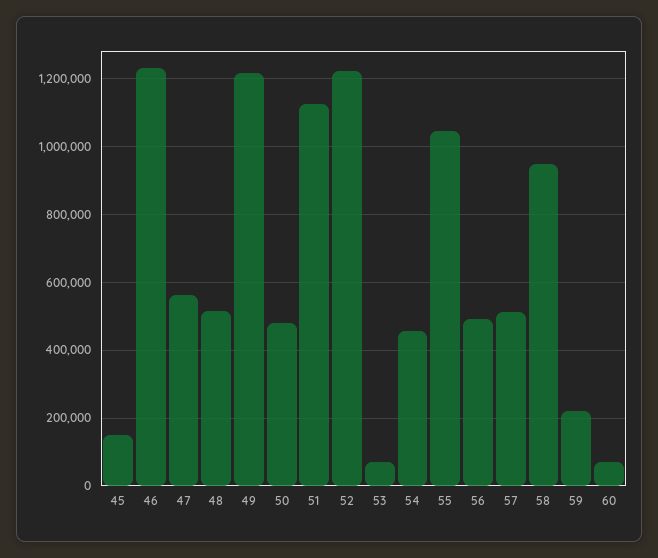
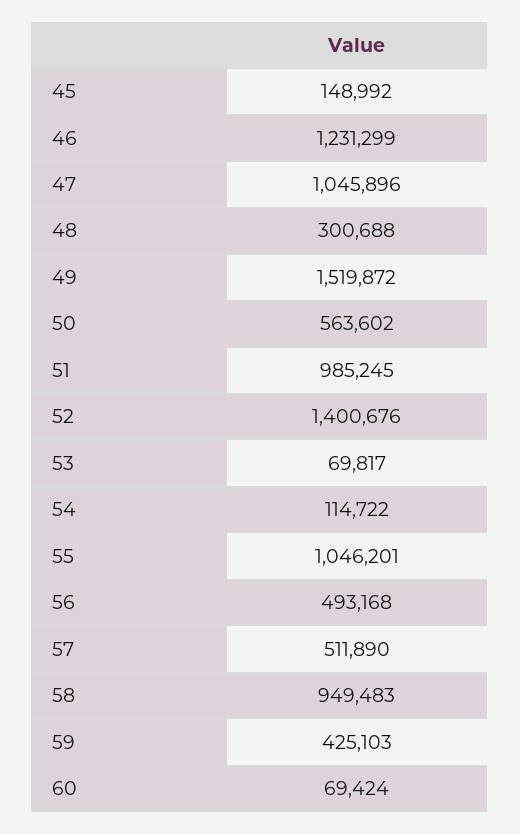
  {
    "45": 148992,
    "46": 1231299,
-   "47": 560000,
+   "47": 1045896,
-   "48": 520000,
+   "48": 300688,
-   "49": 1220000,
+   "49": 1519872,
-   "50": 480000,
+   "50": 563602,
-   "51": 1120000,
+   "51": 985245,
-   "52": 1220000,
+   "52": 1400676,
    "53": 69817,
-   "54": 460000,
+   "54": 114722,
    "55": 1046201,
    "56": 493168,
    "57": 511890,
    "58": 949483,
-   "59": 220000,
+   "59": 425103,
    "60": 69424
  }

